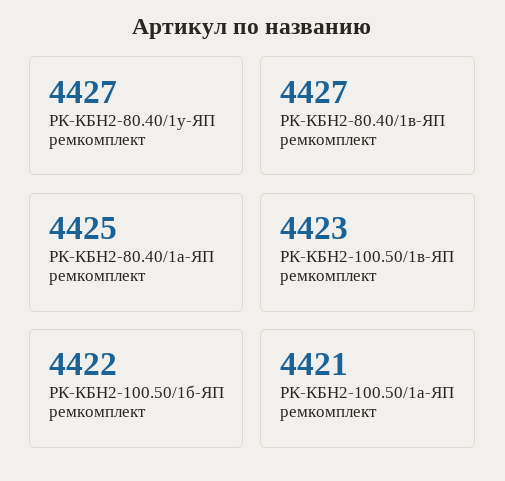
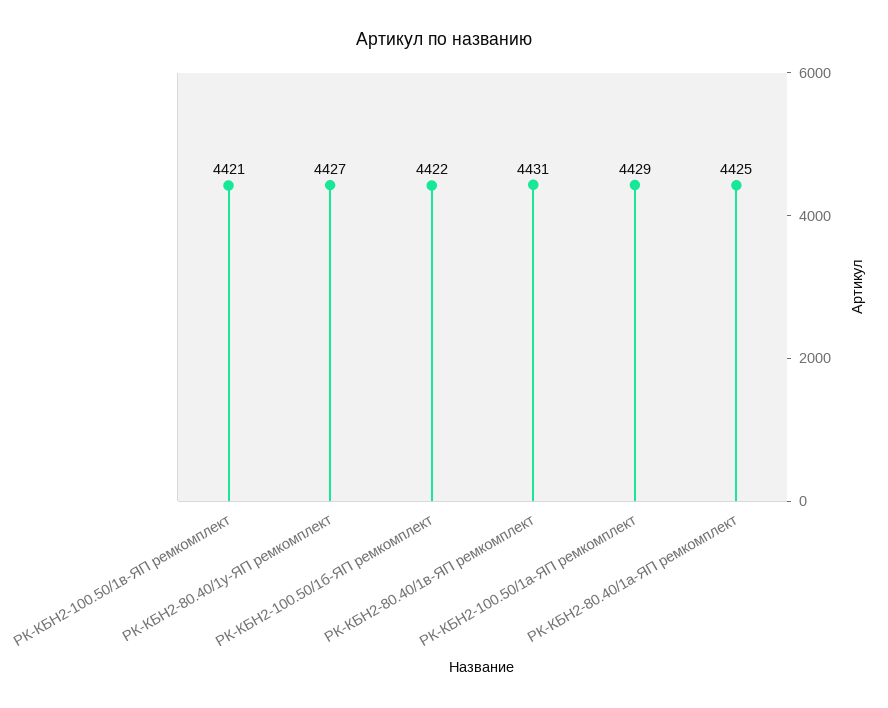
  {
    "РК-КБН2-80.40/1у-ЯП ремкомплект": 4427,
-   "РК-КБН2-80.40/1в-ЯП ремкомплект": 4427,
+   "РК-КБН2-80.40/1в-ЯП ремкомплект": 4431,
    "РК-КБН2-80.40/1а-ЯП ремкомплект": 4425,
-   "РК-КБН2-100.50/1в-ЯП ремкомплект": 4423,
+   "РК-КБН2-100.50/1в-ЯП ремкомплект": 4421,
    "РК-КБН2-100.50/1б-ЯП ремкомплект": 4422,
-   "РК-КБН2-100.50/1а-ЯП ремкомплект": 4421
+   "РК-КБН2-100.50/1а-ЯП ремкомплект": 4429
  }

